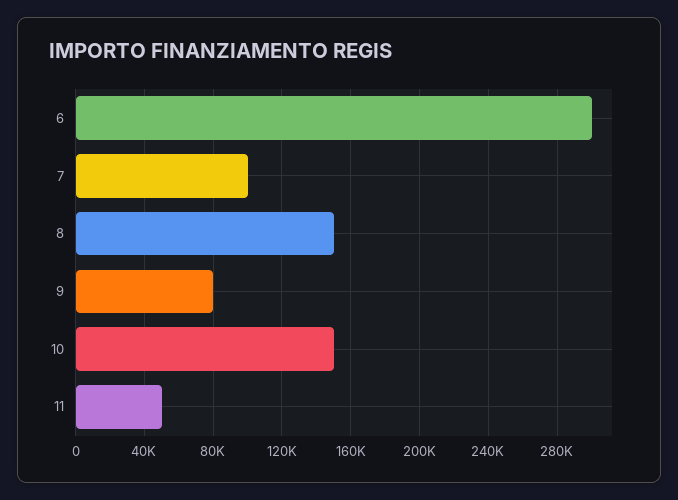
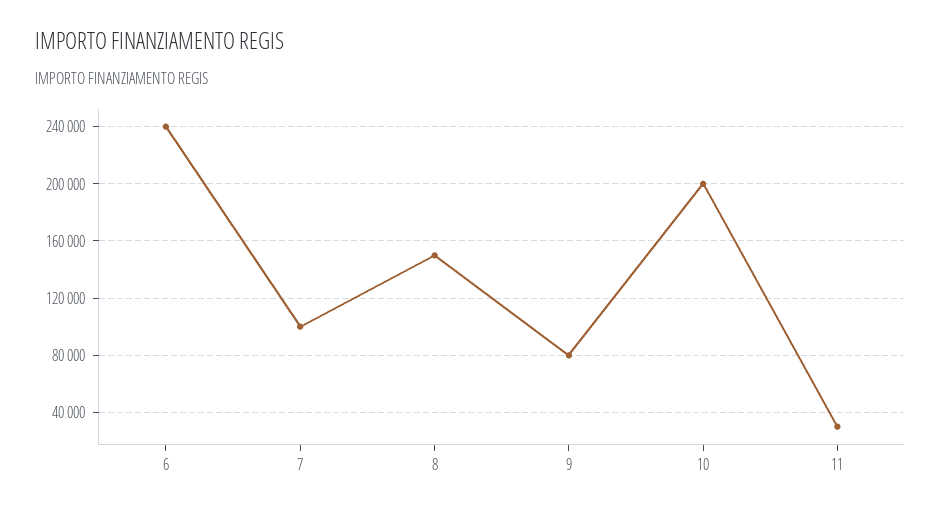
  {
-   "6": 300000,
+   "6": 240000,
    "7": 100000,
    "8": 150000,
    "9": 80000,
-   "10": 150000,
+   "10": 200000,
-   "11": 50000
+   "11": 30000
  }

